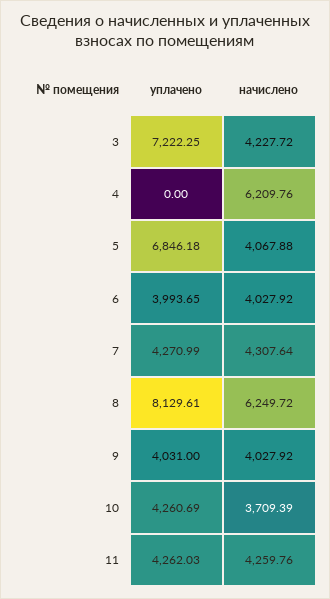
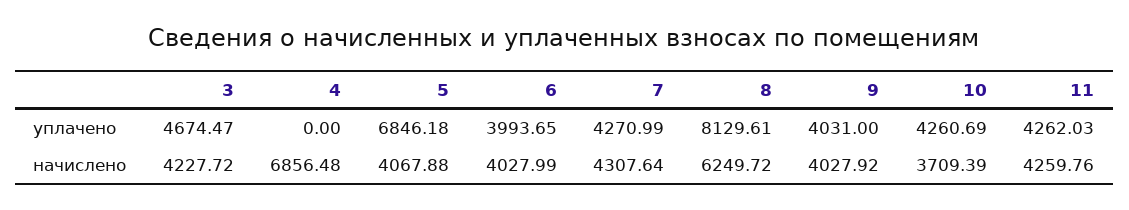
  {
    "уплачено": {
-     "3": 7222.25,
+     "3": 4674.47,
      "4": 0,
      "5": 6846.18,
      "6": 3993.65,
      "7": 4270.99,
      "8": 8129.61,
      "9": 4031,
      "10": 4260.69,
      "11": 4262.03
    },
    "начислено": {
      "3": 4227.72,
-     "4": 6209.76,
+     "4": 6856.48,
      "5": 4067.88,
-     "6": 4027.92,
+     "6": 4027.99,
      "7": 4307.64,
      "8": 6249.72,
      "9": 4027.92,
      "10": 3709.39,
      "11": 4259.76
    }
  }

